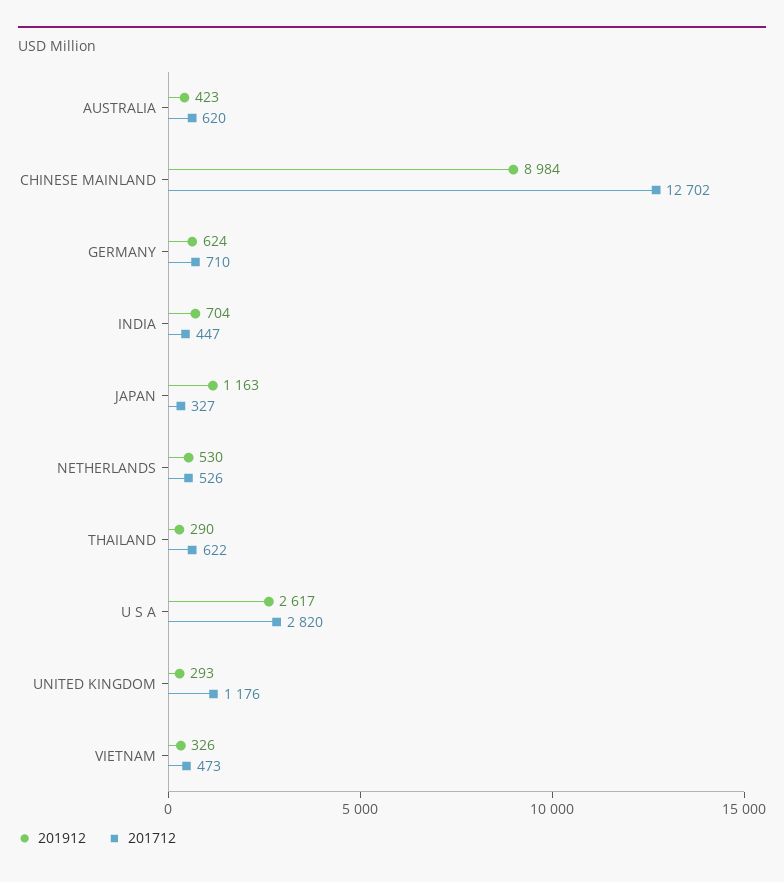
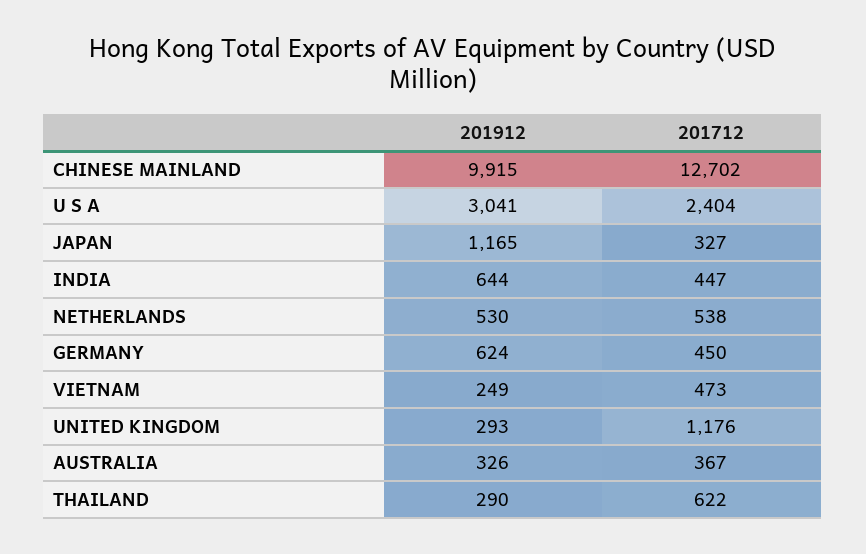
  {
    "201912": {
-     "AUSTRALIA": 423,
+     "AUSTRALIA": 326,
-     "CHINESE MAINLAND": 8984,
+     "CHINESE MAINLAND": 9915,
      "GERMANY": 624,
-     "INDIA": 704,
+     "INDIA": 644,
-     "JAPAN": 1163,
+     "JAPAN": 1165,
      "NETHERLANDS": 530,
      "THAILAND": 290,
-     "U S A": 2617,
+     "U S A": 3041,
      "UNITED KINGDOM": 293,
-     "VIETNAM": 326
+     "VIETNAM": 249
    },
    "201712": {
-     "AUSTRALIA": 620,
+     "AUSTRALIA": 367,
      "CHINESE MAINLAND": 12702,
-     "GERMANY": 710,
+     "GERMANY": 450,
      "INDIA": 447,
      "JAPAN": 327,
-     "NETHERLANDS": 526,
+     "NETHERLANDS": 538,
      "THAILAND": 622,
-     "U S A": 2820,
+     "U S A": 2404,
      "UNITED KINGDOM": 1176,
      "VIETNAM": 473
    }
  }

